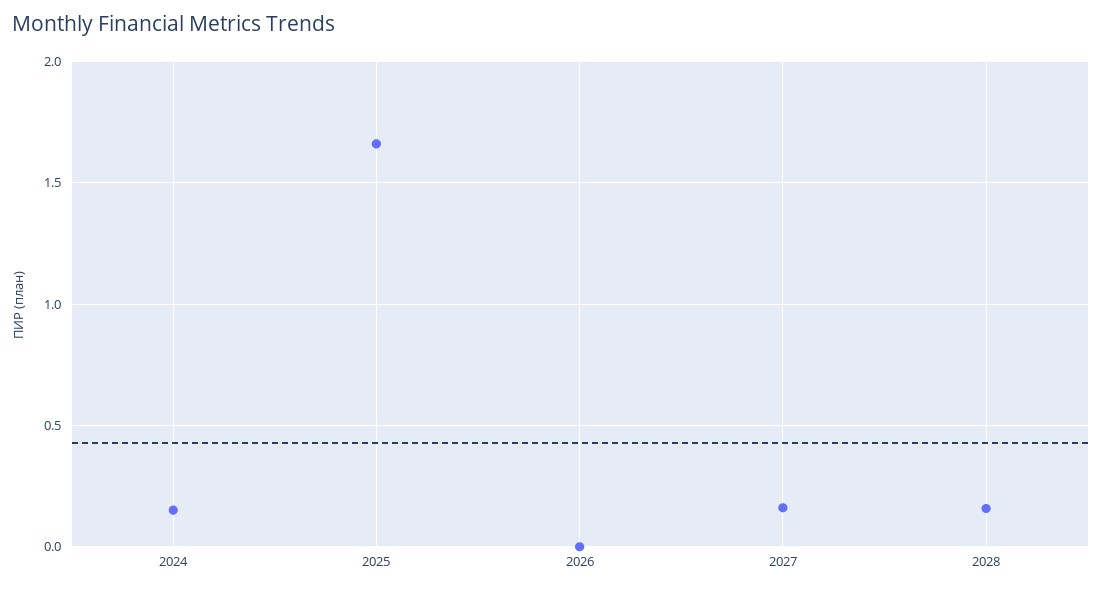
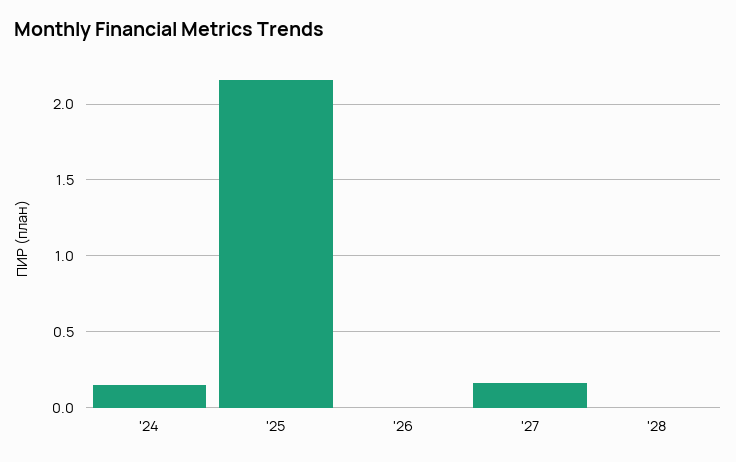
  {
    "2024": 0.15,
-   "2025": 1.65,
+   "2025": 2.15,
    "2026": 0,
    "2027": 0.15,
-   "2028": 0.15
+   "2028": 0
  }

